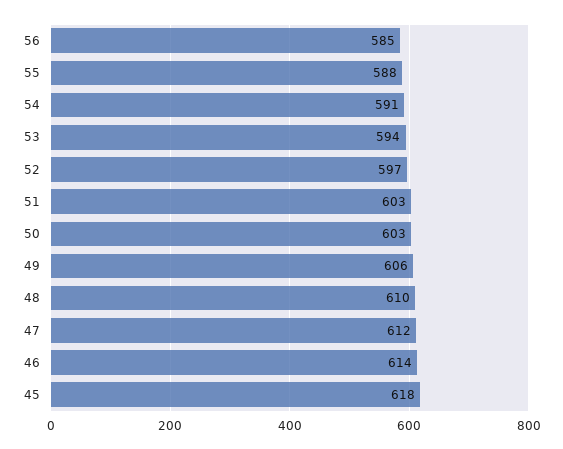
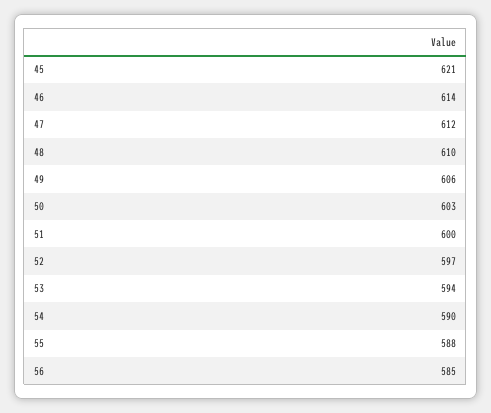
  {
    "56": 585,
    "55": 588,
-   "54": 591,
+   "54": 590,
    "53": 594,
    "52": 597,
-   "51": 603,
+   "51": 600,
    "50": 603,
    "49": 606,
    "48": 610,
    "47": 612,
    "46": 614,
-   "45": 618
+   "45": 621
  }

